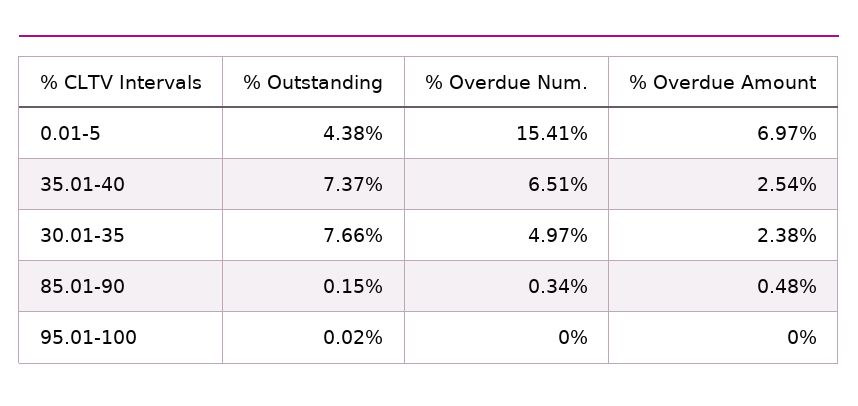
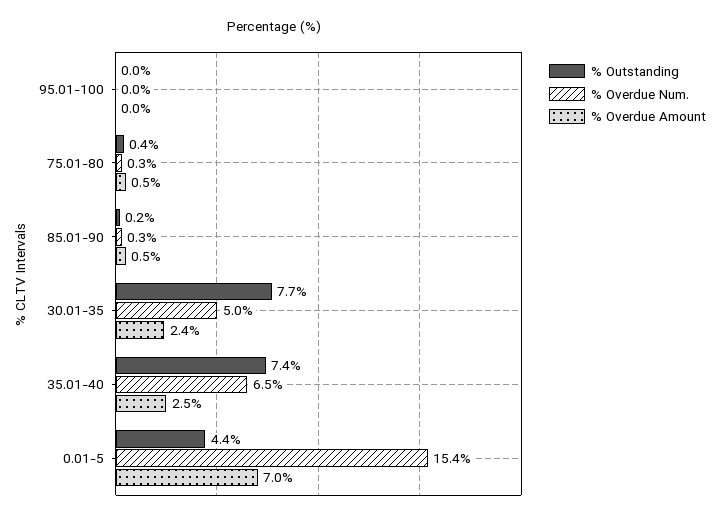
  {
    "% Outstanding": {
      "0.01-5": 4.38,
      "35.01-40": 7.37,
      "30.01-35": 7.66,
      "85.01-90": 0.15,
-     "95.01-100": 0.02
+     "95.01-100": 0.02,
+     "75.01-80": 0.4
    },
    "% Overdue Num.": {
      "0.01-5": 15.41,
      "35.01-40": 6.51,
      "30.01-35": 4.97,
      "85.01-90": 0.34,
-     "95.01-100": 0
+     "95.01-100": 0,
+     "75.01-80": 0.3
    },
    "% Overdue Amount": {
      "0.01-5": 6.97,
      "35.01-40": 2.54,
      "30.01-35": 2.38,
      "85.01-90": 0.48,
-     "95.01-100": 0
+     "95.01-100": 0,
+     "75.01-80": 0.5
    }
  }

